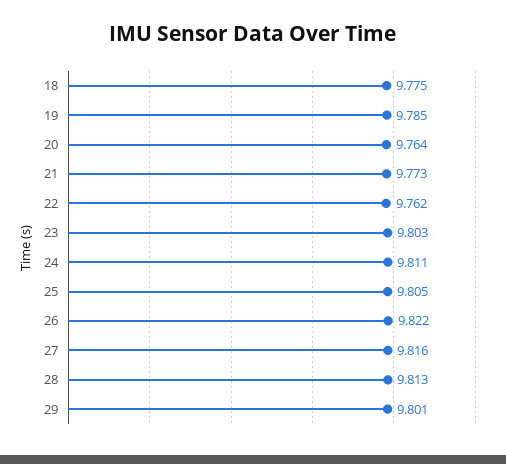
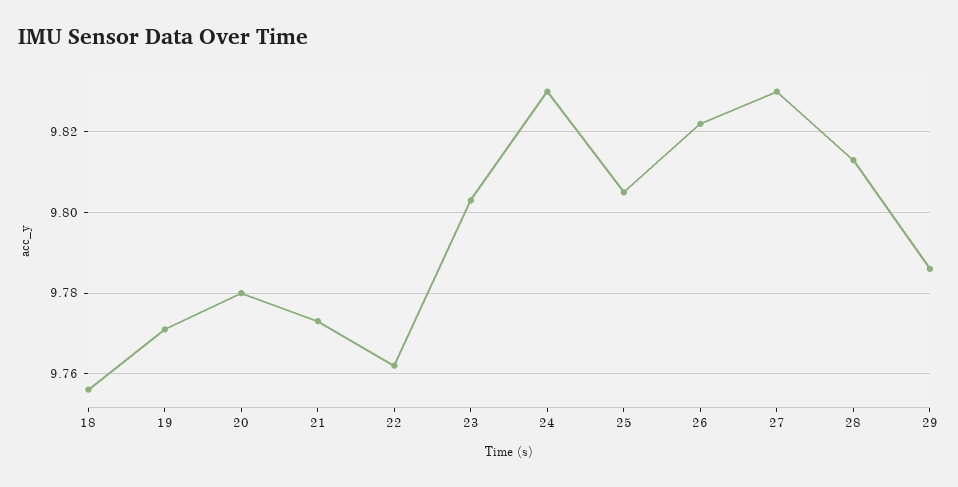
  {
-   "18": 9.775,
+   "18": 9.755,
-   "19": 9.785,
+   "19": 9.77,
-   "20": 9.764,
+   "20": 9.78,
    "21": 9.773,
    "22": 9.762,
    "23": 9.803,
-   "24": 9.811,
+   "24": 9.83,
    "25": 9.805,
    "26": 9.822,
-   "27": 9.816,
+   "27": 9.83,
    "28": 9.813,
-   "29": 9.801
+   "29": 9.785
  }

